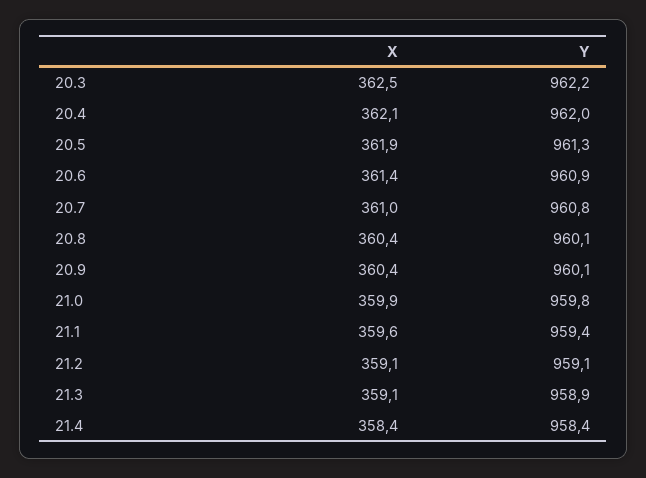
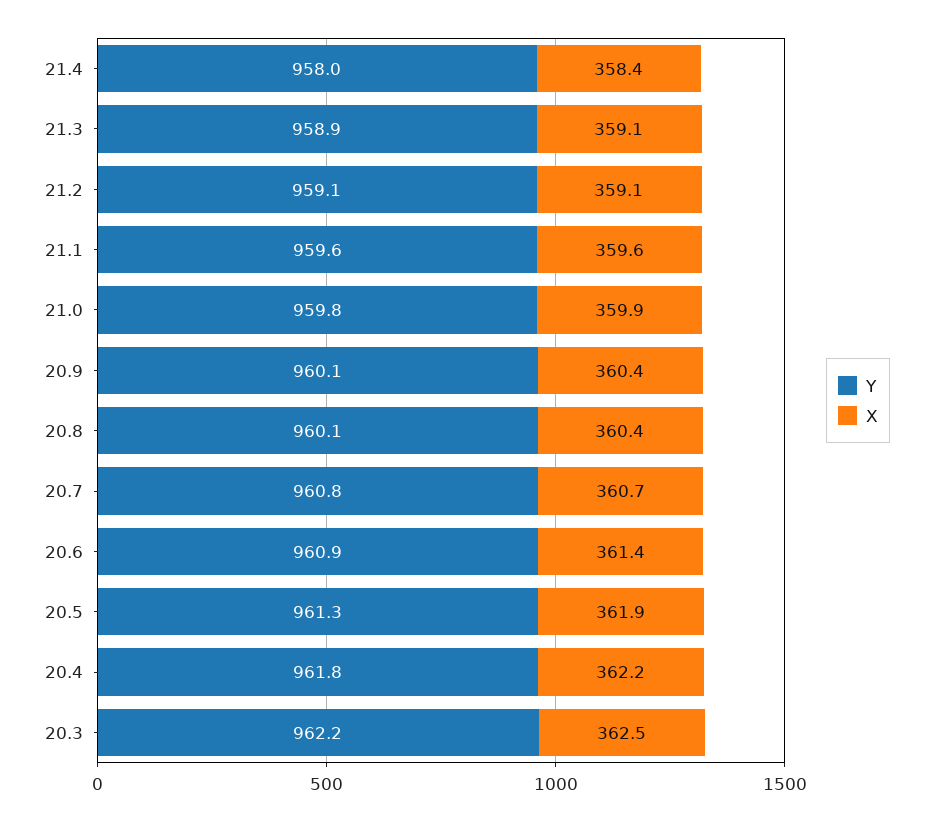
  {
    "X": {
      "20.3": 362.5,
-     "20.4": 362.1,
+     "20.4": 362.2,
      "20.5": 361.9,
      "20.6": 361.4,
-     "20.7": 361,
+     "20.7": 360.7,
      "20.8": 360.4,
      "20.9": 360.4,
      "21.0": 359.9,
      "21.1": 359.6,
      "21.2": 359.1,
      "21.3": 359.1,
      "21.4": 358.4
    },
    "Y": {
      "20.3": 962.2,
-     "20.4": 962,
+     "20.4": 961.8,
      "20.5": 961.3,
      "20.6": 960.9,
      "20.7": 960.8,
      "20.8": 960.1,
      "20.9": 960.1,
      "21.0": 959.8,
-     "21.1": 959.4,
+     "21.1": 959.6,
      "21.2": 959.1,
      "21.3": 958.9,
-     "21.4": 958.4
+     "21.4": 958
    }
  }

